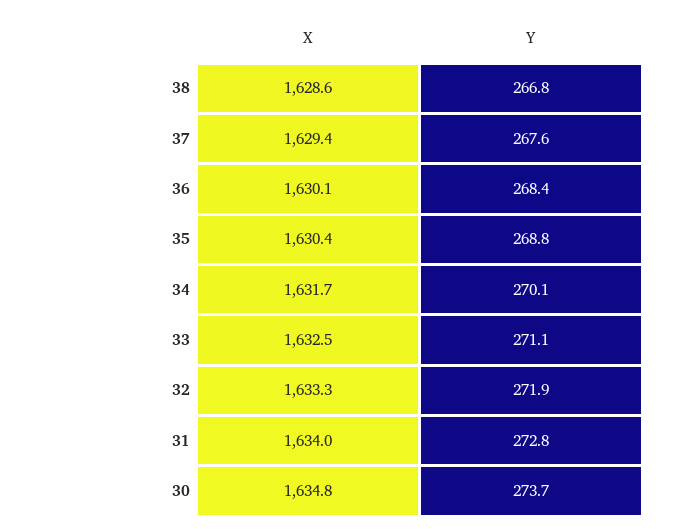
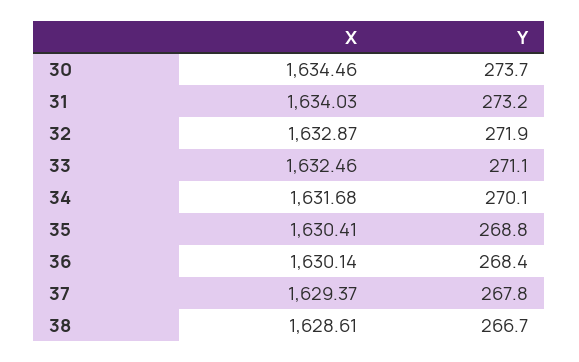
  {
    "X": {
      "38": 1628.61,
      "37": 1629.37,
      "36": 1630.14,
      "35": 1630.41,
      "34": 1631.68,
      "33": 1632.46,
-     "32": 1633.3,
+     "32": 1632.87,
      "31": 1634.03,
-     "30": 1634.8
+     "30": 1634.46
    },
    "Y": {
-     "38": 266.8,
+     "38": 266.7,
-     "37": 267.6,
+     "37": 267.8,
      "36": 268.4,
      "35": 268.8,
      "34": 270.1,
      "33": 271.1,
      "32": 271.9,
-     "31": 272.8,
+     "31": 273.2,
      "30": 273.7
    }
  }

